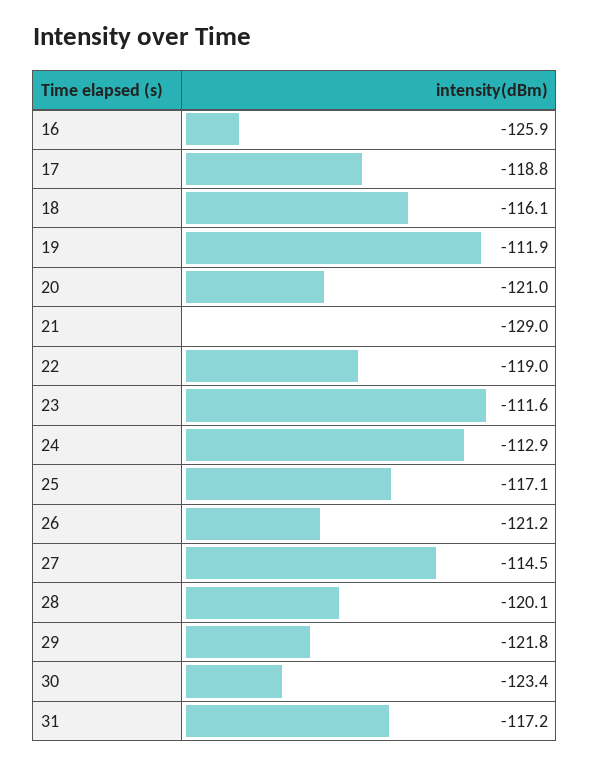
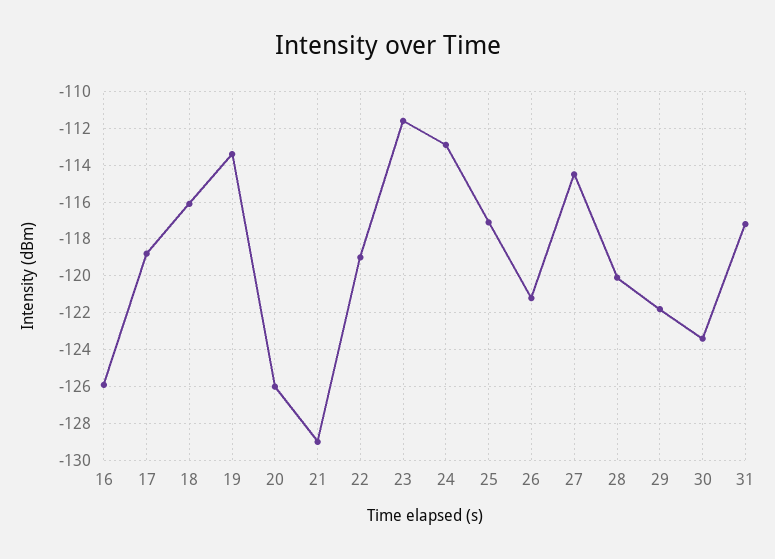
  {
    "16": -125.9,
    "17": -118.8,
    "18": -116.1,
-   "19": -111.9,
+   "19": -113.5,
-   "20": -121,
+   "20": -126,
    "21": -129,
    "22": -119,
    "23": -111.6,
    "24": -112.9,
    "25": -117.1,
    "26": -121.2,
    "27": -114.5,
    "28": -120.1,
    "29": -121.8,
    "30": -123.4,
    "31": -117.2
  }

